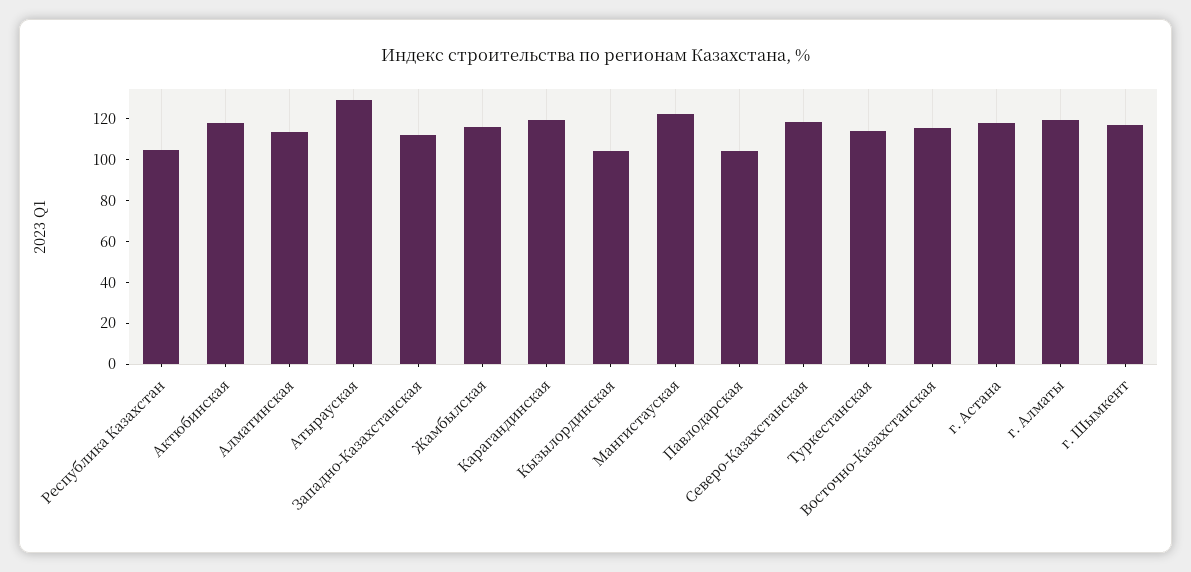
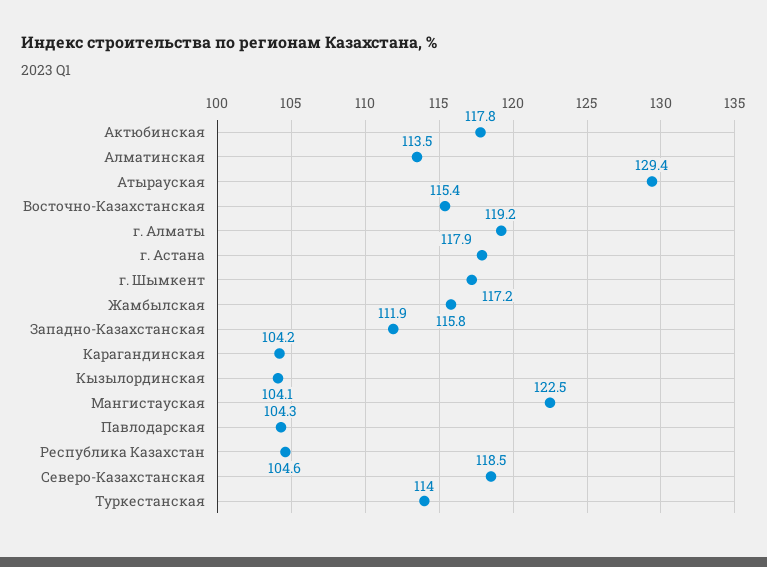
  {
    "Республика Казахстан": 104.6,
    "Актюбинская": 117.8,
    "Алматинская": 113.5,
    "Атырауская": 129.4,
    "Западно-Казахстанская": 111.9,
    "Жамбылская": 115.8,
-   "Карагандинская": 120,
+   "Карагандинская": 104.2,
    "Кызылординская": 104.1,
    "Мангистауская": 122.5,
    "Павлодарская": 104.3,
    "Северо-Казахстанская": 118.5,
    "Туркестанская": 114,
    "Восточно-Казахстанская": 115.4,
    "г. Астана": 117.9,
    "г. Алматы": 119.2,
    "г. Шымкент": 117.2
  }

